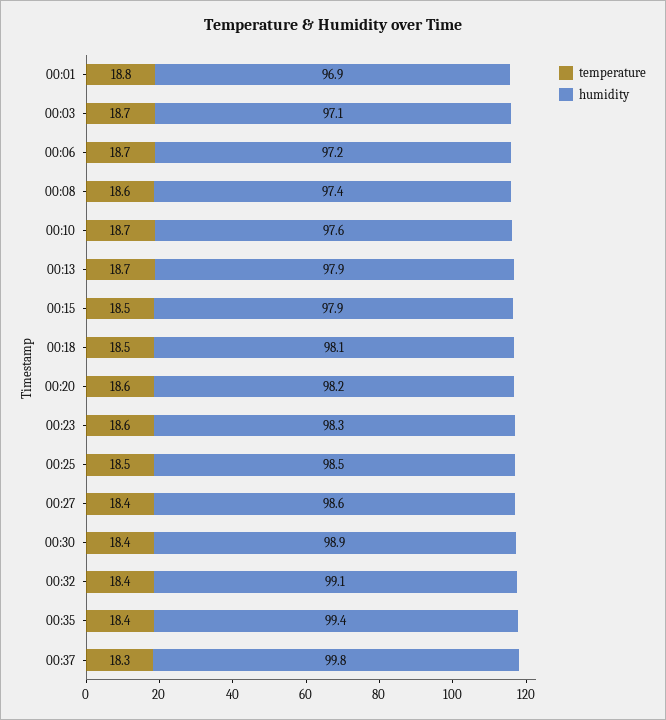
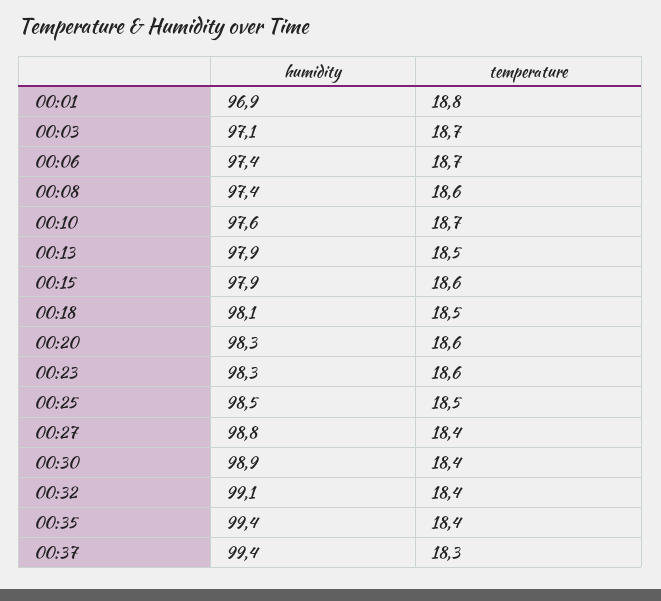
  {
    "temperature": {
      "00:01": 18.8,
      "00:03": 18.7,
      "00:06": 18.7,
      "00:08": 18.6,
      "00:10": 18.7,
-     "00:13": 18.7,
+     "00:13": 18.5,
-     "00:15": 18.5,
+     "00:15": 18.6,
      "00:18": 18.5,
      "00:20": 18.6,
      "00:23": 18.6,
      "00:25": 18.5,
      "00:27": 18.4,
      "00:30": 18.4,
      "00:32": 18.4,
      "00:35": 18.4,
      "00:37": 18.3
    },
    "humidity": {
      "00:01": 96.9,
      "00:03": 97.1,
-     "00:06": 97.2,
+     "00:06": 97.4,
      "00:08": 97.4,
      "00:10": 97.6,
      "00:13": 97.9,
      "00:15": 97.9,
      "00:18": 98.1,
-     "00:20": 98.2,
+     "00:20": 98.3,
      "00:23": 98.3,
      "00:25": 98.5,
-     "00:27": 98.6,
+     "00:27": 98.8,
      "00:30": 98.9,
      "00:32": 99.1,
      "00:35": 99.4,
-     "00:37": 99.8
+     "00:37": 99.4
    }
  }

